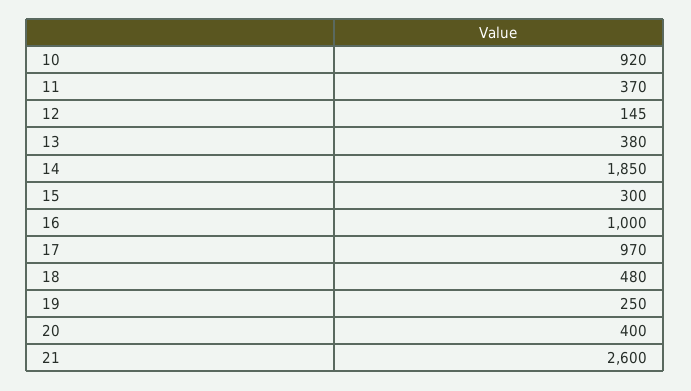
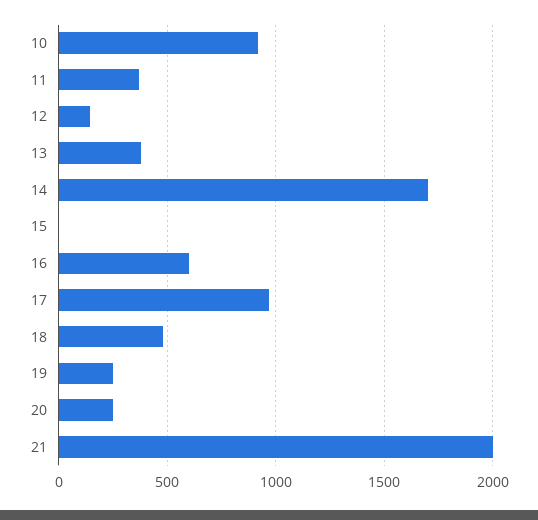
  {
    "10": 920,
    "11": 370,
    "12": 145,
    "13": 380,
-   "14": 1850,
+   "14": 1700,
-   "15": 300,
+   "15": 0,
-   "16": 1000,
+   "16": 600,
    "17": 970,
    "18": 480,
    "19": 250,
-   "20": 400,
+   "20": 250,
-   "21": 2600
+   "21": 2000
  }

